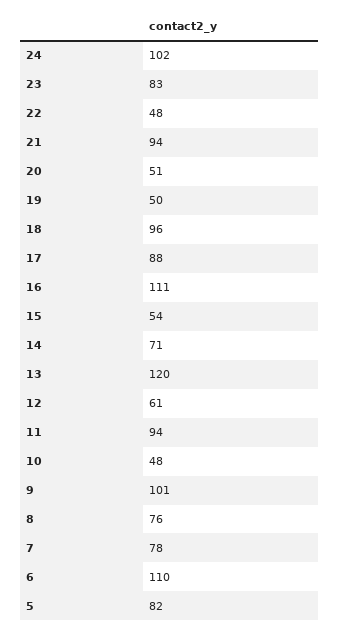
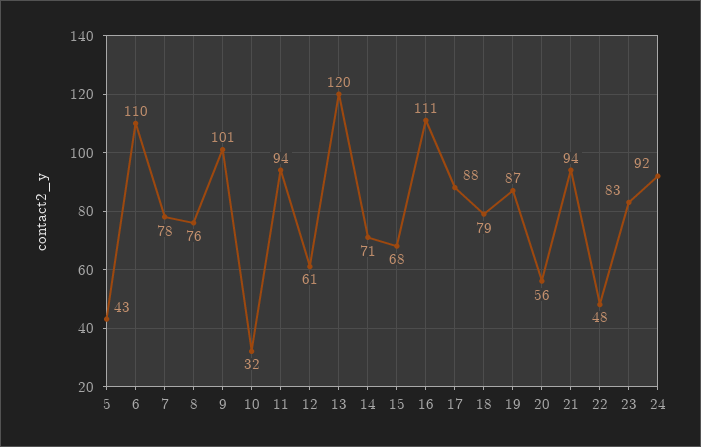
  {
-   "24": 102,
+   "24": 92,
    "23": 83,
    "22": 48,
    "21": 94,
-   "20": 51,
+   "20": 56,
-   "19": 50,
+   "19": 87,
-   "18": 96,
+   "18": 79,
    "17": 88,
    "16": 111,
-   "15": 54,
+   "15": 68,
    "14": 71,
    "13": 120,
    "12": 61,
    "11": 94,
-   "10": 48,
+   "10": 32,
    "9": 101,
    "8": 76,
    "7": 78,
    "6": 110,
-   "5": 82
+   "5": 43
  }

